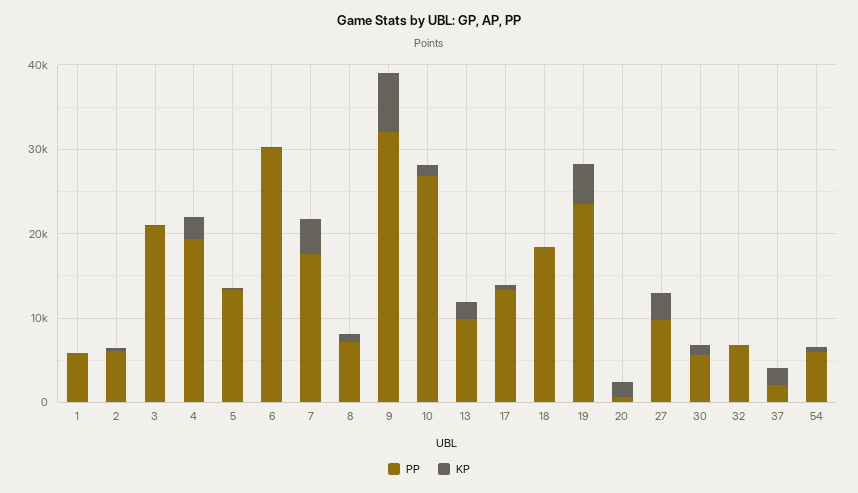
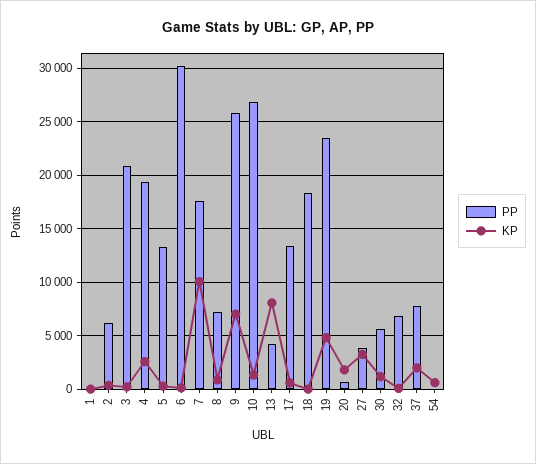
  {
    "PP": {
-     "1": 6000,
+     "1": 0,
      "2": 6000,
      "3": 21000,
      "4": 19000,
      "5": 13000,
      "6": 30000,
      "7": 18000,
      "8": 7000,
-     "9": 32000,
+     "9": 26000,
      "10": 27000,
-     "13": 10000,
+     "13": 4000,
      "17": 13000,
      "18": 18000,
      "19": 23000,
      "20": 1000,
-     "27": 10000,
+     "27": 4000,
      "30": 6000,
      "32": 7000,
-     "37": 2000,
+     "37": 8000,
-     "54": 6000
+     "54": 0
    },
    "KP": {
      "1": 0,
      "2": 0,
      "3": 0,
      "4": 3000,
      "5": 0,
      "6": 0,
-     "7": 4000,
+     "7": 10000,
      "8": 1000,
      "9": 7000,
      "10": 1000,
-     "13": 2000,
+     "13": 8000,
      "17": 1000,
      "18": 0,
      "19": 5000,
      "20": 2000,
      "27": 3000,
      "30": 1000,
      "32": 0,
      "37": 2000,
      "54": 1000
    }
  }

